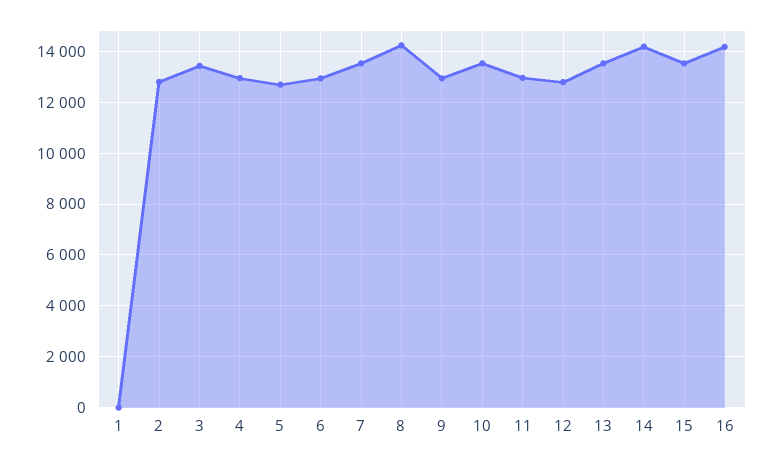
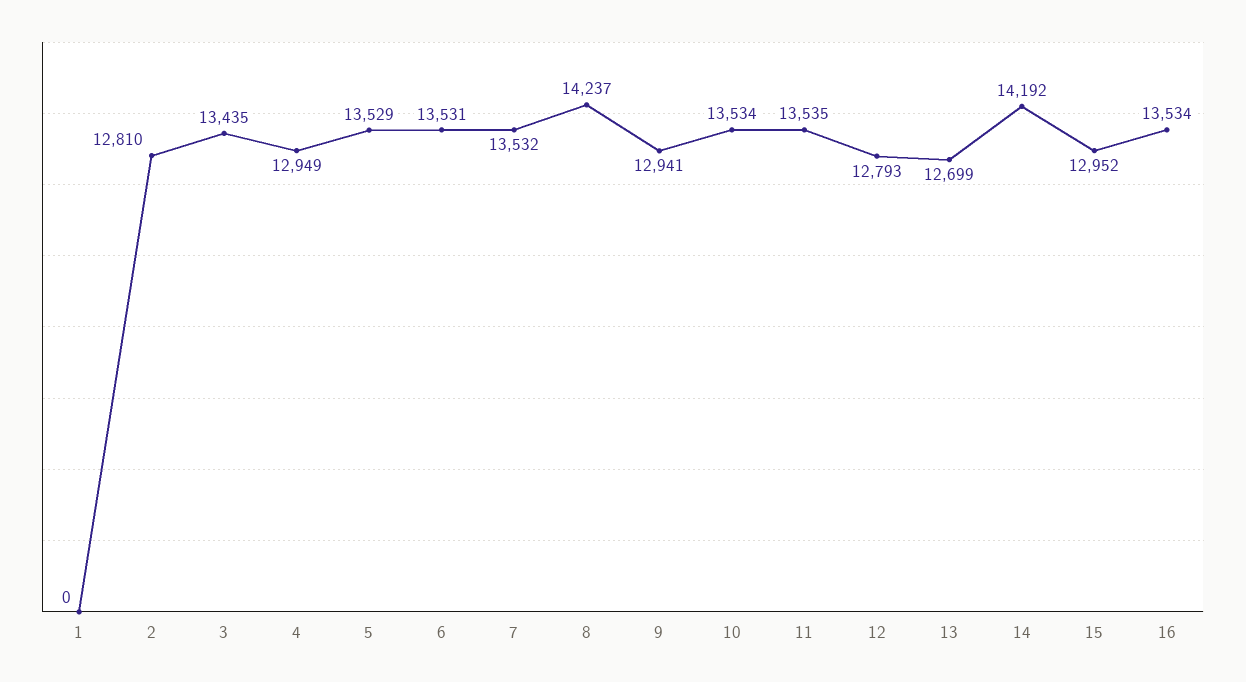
  {
    "1": 0,
    "2": 12810,
    "3": 13435,
    "4": 12949,
-   "5": 12750,
+   "5": 13529,
-   "6": 13000,
+   "6": 13531,
    "7": 13532,
    "8": 14237,
    "9": 12941,
    "10": 13534,
-   "11": 13000,
+   "11": 13535,
    "12": 12793,
-   "13": 13500,
+   "13": 12699,
    "14": 14192,
-   "15": 13500,
+   "15": 12952,
-   "16": 14250
+   "16": 13534
  }

